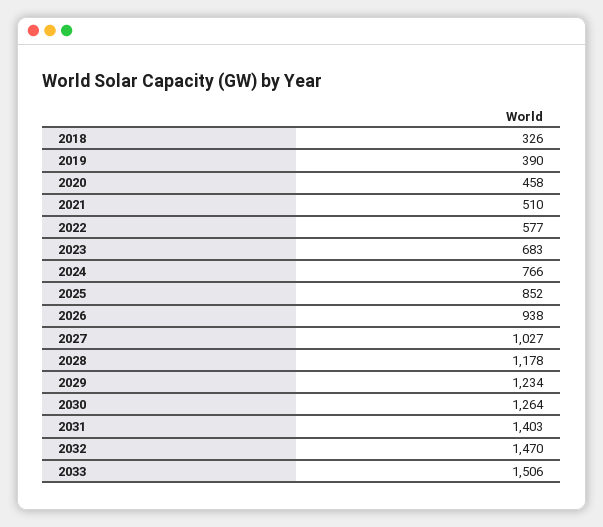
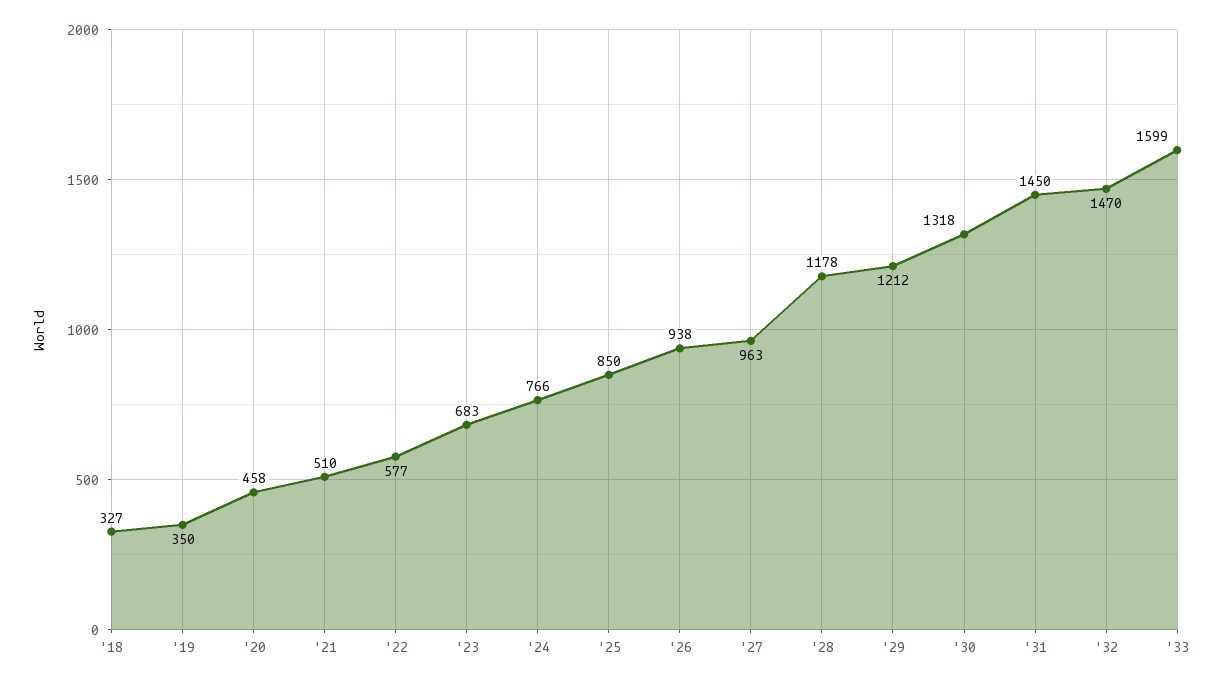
  {
-   "2018": 326,
+   "2018": 327,
-   "2019": 390,
+   "2019": 350,
    "2020": 458,
    "2021": 510,
    "2022": 577,
    "2023": 683,
    "2024": 766,
-   "2025": 852,
+   "2025": 850,
    "2026": 938,
-   "2027": 1027,
+   "2027": 963,
    "2028": 1178,
-   "2029": 1234,
+   "2029": 1212,
-   "2030": 1264,
+   "2030": 1318,
-   "2031": 1403,
+   "2031": 1450,
    "2032": 1470,
-   "2033": 1506
+   "2033": 1599
  }

